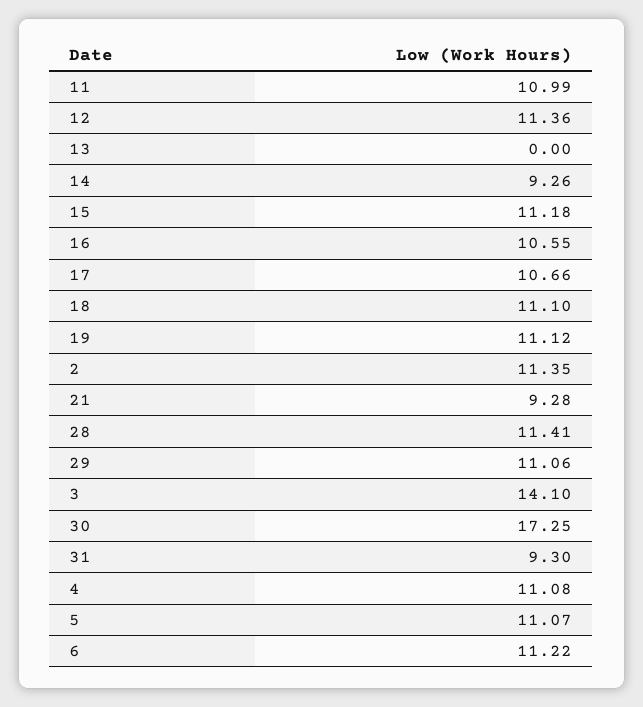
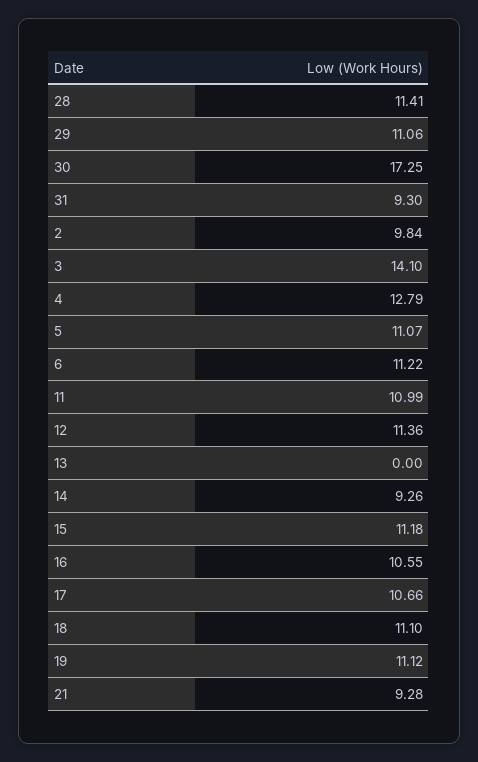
  {
    "11": 10.99,
    "12": 11.36,
    "13": 0,
    "14": 9.26,
    "15": 11.18,
    "16": 10.55,
    "17": 10.66,
    "18": 11.1,
    "19": 11.12,
-   "2": 11.35,
+   "2": 9.84,
    "21": 9.28,
    "28": 11.41,
    "29": 11.06,
    "3": 14.1,
    "30": 17.25,
    "31": 9.3,
-   "4": 11.08,
+   "4": 12.79,
    "5": 11.07,
    "6": 11.22
  }

